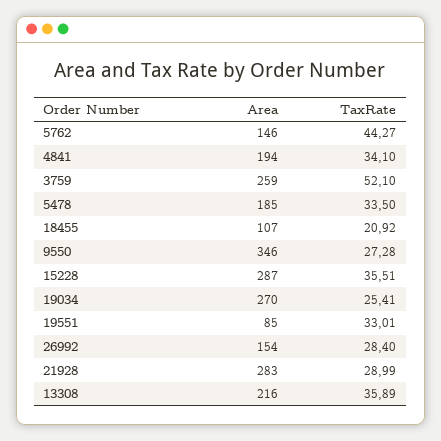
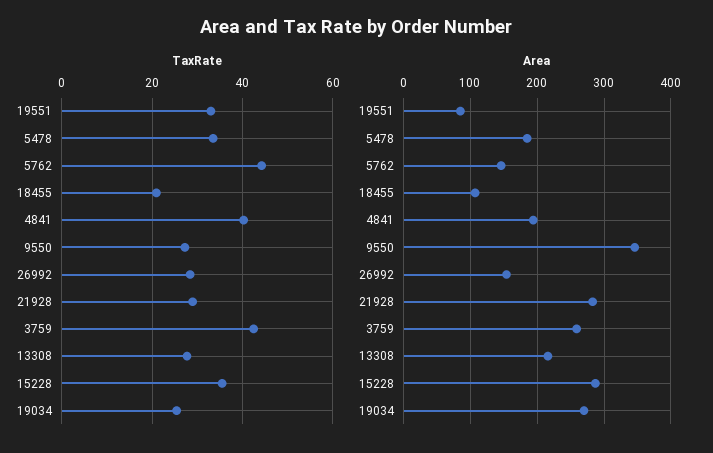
  {
    "Area": {
      "5762": 146,
      "4841": 194,
      "3759": 259,
      "5478": 185,
      "18455": 107,
      "9550": 346,
      "15228": 287,
      "19034": 270,
      "19551": 85,
      "26992": 154,
      "21928": 283,
      "13308": 216
    },
    "TaxRate": {
      "5762": 44.27,
-     "4841": 34.1,
+     "4841": 40,
-     "3759": 52.1,
+     "3759": 42,
      "5478": 33.5,
      "18455": 20.92,
      "9550": 27.28,
      "15228": 35.51,
      "19034": 25.41,
      "19551": 33.01,
      "26992": 28.4,
      "21928": 28.99,
-     "13308": 35.89
+     "13308": 28
    }
  }

